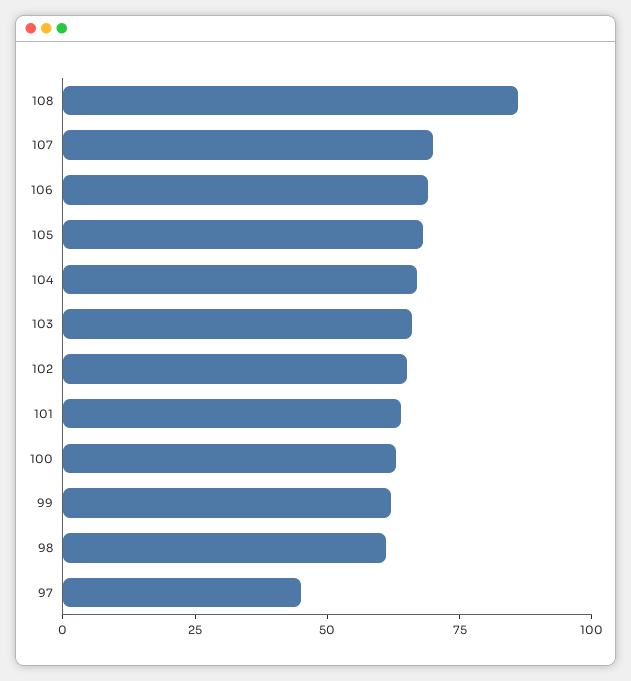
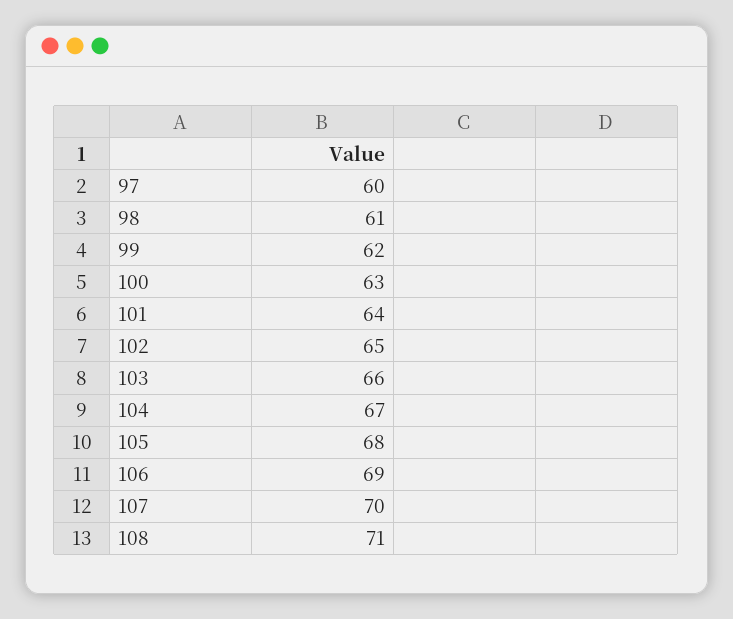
  {
-   "108": 85,
+   "108": 71,
    "107": 70,
    "106": 69,
    "105": 68,
    "104": 67,
    "103": 66,
    "102": 65,
    "101": 64,
    "100": 63,
    "99": 62,
    "98": 61,
-   "97": 45
+   "97": 60
  }

